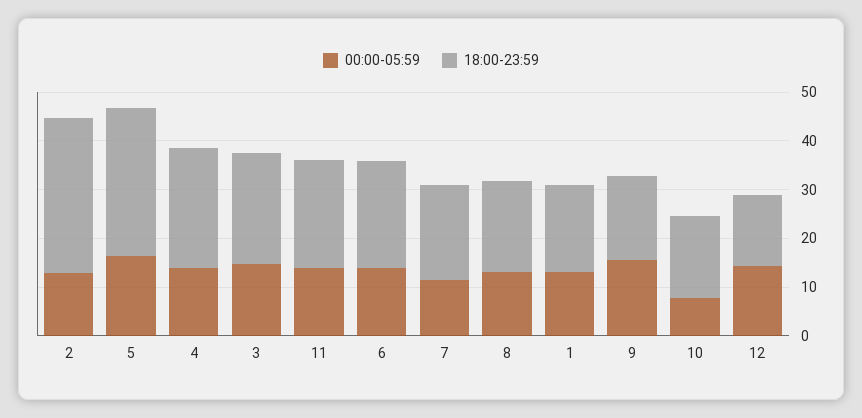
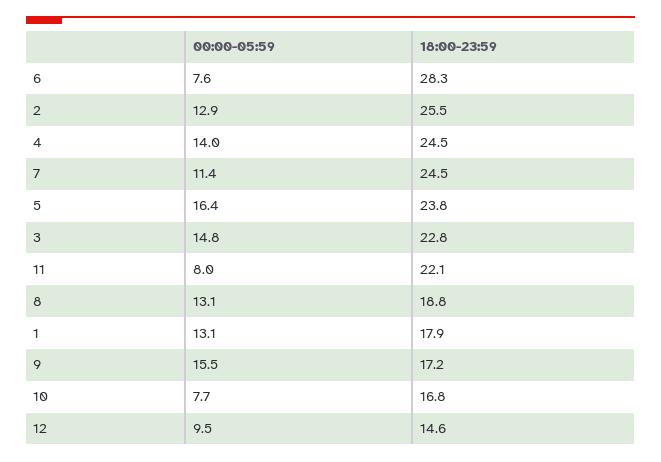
  {
    "00:00-05:59": {
      "2": 12.9,
      "5": 16.4,
      "4": 14,
      "3": 14.8,
-     "11": 14,
+     "11": 8,
-     "6": 14,
+     "6": 7.6,
      "7": 11.4,
      "8": 13.1,
      "1": 13.1,
      "9": 15.5,
      "10": 7.7,
-     "12": 14
+     "12": 9.5
    },
    "18:00-23:59": {
-     "2": 32,
+     "2": 25.5,
-     "5": 30,
+     "5": 23.8,
      "4": 24.5,
      "3": 22.8,
      "11": 22.1,
-     "6": 22,
+     "6": 28.3,
-     "7": 20,
+     "7": 24.5,
      "8": 18.8,
      "1": 17.9,
      "9": 17.2,
      "10": 16.8,
      "12": 14.6
    }
  }

